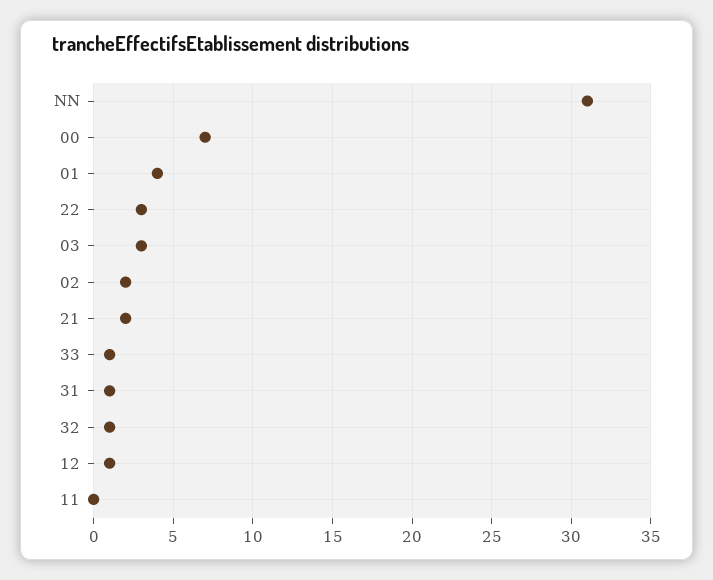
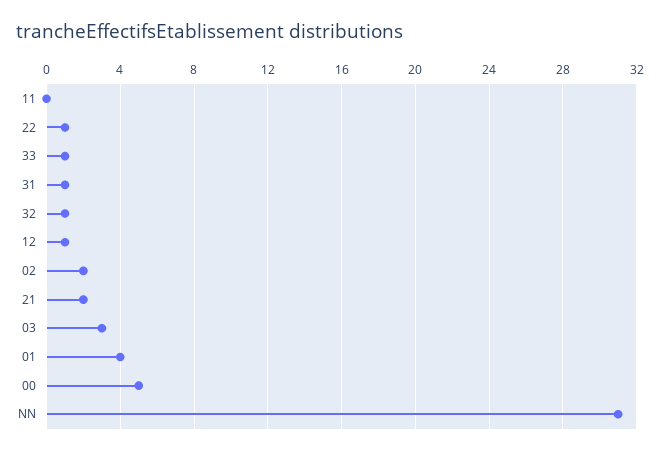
  {
    "NN": 31,
-   "00": 7,
+   "00": 5,
    "01": 4,
-   "22": 3,
+   "22": 1,
    "03": 3,
    "02": 2,
    "21": 2,
    "33": 1,
    "31": 1,
    "32": 1,
    "12": 1,
    "11": 0
  }

